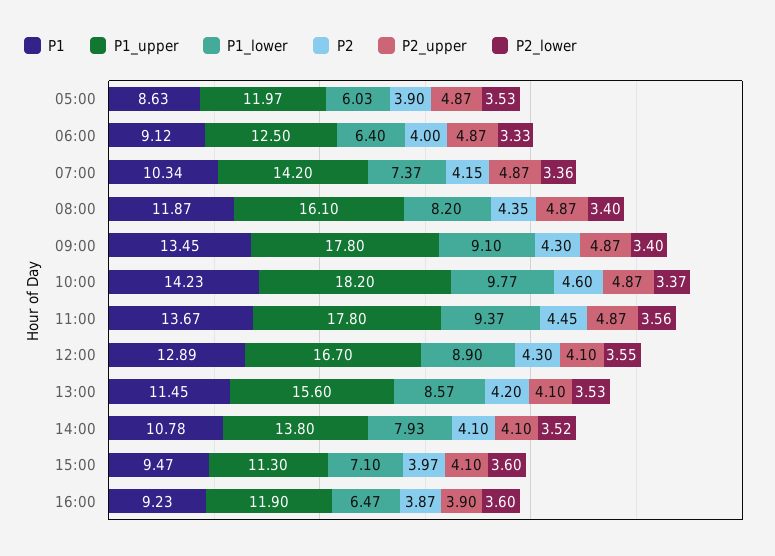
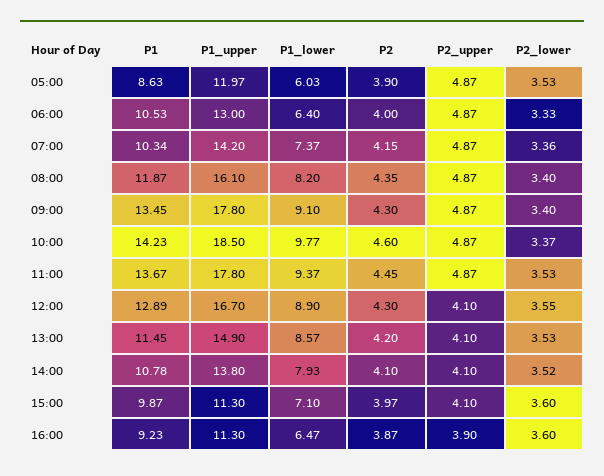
  {
    "P1": {
      "05:00": 8.63,
-     "06:00": 9.12,
+     "06:00": 10.53,
      "07:00": 10.34,
      "08:00": 11.87,
      "09:00": 13.45,
      "10:00": 14.23,
      "11:00": 13.67,
      "12:00": 12.89,
      "13:00": 11.45,
      "14:00": 10.78,
-     "15:00": 9.47,
+     "15:00": 9.87,
      "16:00": 9.23
    },
    "P1_upper": {
      "05:00": 11.97,
-     "06:00": 12.5,
+     "06:00": 13,
      "07:00": 14.2,
      "08:00": 16.1,
      "09:00": 17.8,
-     "10:00": 18.2,
+     "10:00": 18.5,
      "11:00": 17.8,
      "12:00": 16.7,
-     "13:00": 15.6,
+     "13:00": 14.9,
      "14:00": 13.8,
      "15:00": 11.3,
-     "16:00": 11.9
+     "16:00": 11.3
    },
    "P1_lower": {
      "05:00": 6.03,
      "06:00": 6.4,
      "07:00": 7.37,
      "08:00": 8.2,
      "09:00": 9.1,
      "10:00": 9.77,
      "11:00": 9.37,
      "12:00": 8.9,
      "13:00": 8.57,
      "14:00": 7.93,
      "15:00": 7.1,
      "16:00": 6.47
    },
    "P2": {
      "05:00": 3.9,
      "06:00": 4,
      "07:00": 4.15,
      "08:00": 4.35,
      "09:00": 4.3,
      "10:00": 4.6,
      "11:00": 4.45,
      "12:00": 4.3,
      "13:00": 4.2,
      "14:00": 4.1,
      "15:00": 3.97,
      "16:00": 3.87
    },
    "P2_upper": {
      "05:00": 4.87,
      "06:00": 4.87,
      "07:00": 4.87,
      "08:00": 4.87,
      "09:00": 4.87,
      "10:00": 4.87,
      "11:00": 4.87,
      "12:00": 4.1,
      "13:00": 4.1,
      "14:00": 4.1,
      "15:00": 4.1,
      "16:00": 3.9
    },
    "P2_lower": {
      "05:00": 3.53,
      "06:00": 3.33,
      "07:00": 3.36,
      "08:00": 3.4,
      "09:00": 3.4,
      "10:00": 3.37,
-     "11:00": 3.56,
+     "11:00": 3.53,
      "12:00": 3.55,
      "13:00": 3.53,
      "14:00": 3.52,
      "15:00": 3.6,
      "16:00": 3.6
    }
  }

